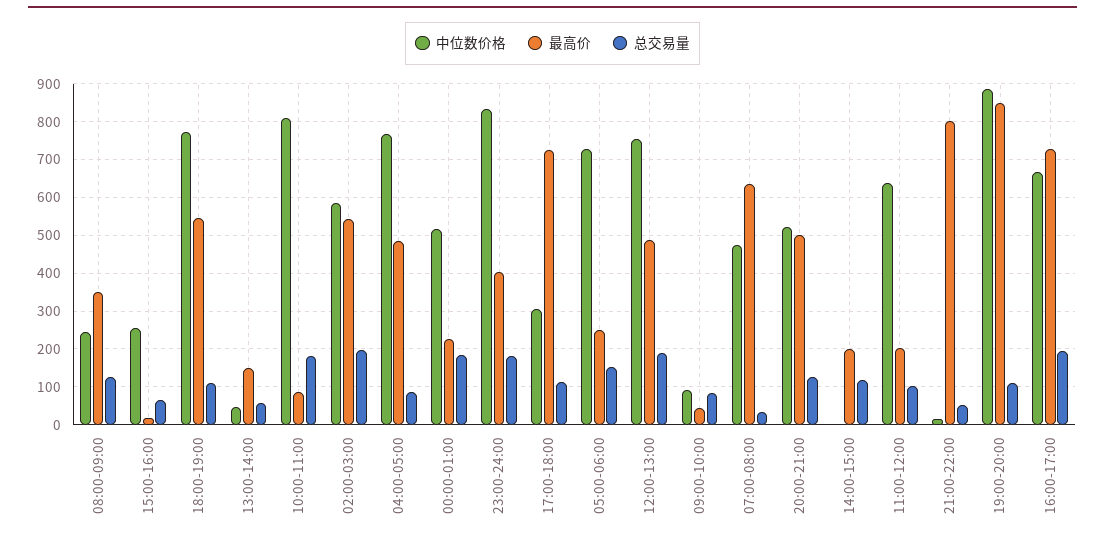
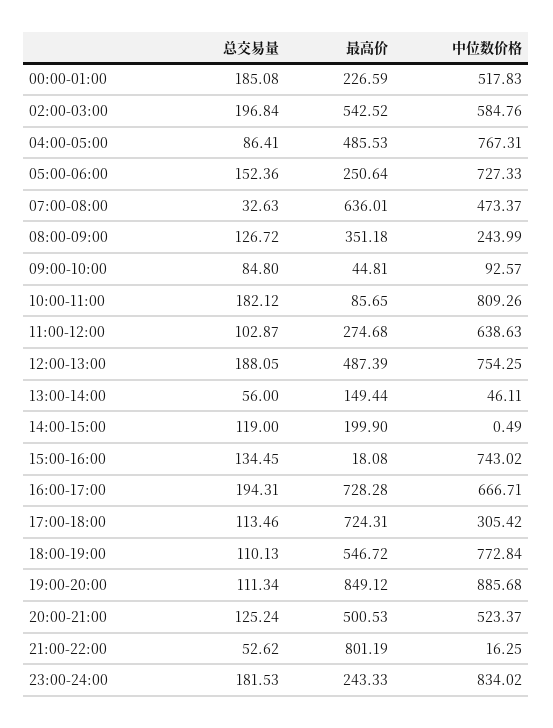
  {
    "中位数价格": {
      "08:00-09:00": 243.99,
-     "15:00-16:00": 260,
+     "15:00-16:00": 743.02,
      "18:00-19:00": 772.84,
      "13:00-14:00": 46.11,
      "10:00-11:00": 809.26,
      "02:00-03:00": 584.76,
      "04:00-05:00": 767.31,
      "00:00-01:00": 517.83,
      "23:00-24:00": 834.02,
      "17:00-18:00": 305.42,
      "05:00-06:00": 727.33,
      "12:00-13:00": 754.25,
      "09:00-10:00": 92.57,
      "07:00-08:00": 473.37,
      "20:00-21:00": 523.37,
      "14:00-15:00": 0.49,
      "11:00-12:00": 638.63,
      "21:00-22:00": 16.25,
      "19:00-20:00": 885.68,
      "16:00-17:00": 666.71
    },
    "最高价": {
      "08:00-09:00": 351.18,
      "15:00-16:00": 18.08,
      "18:00-19:00": 546.72,
      "13:00-14:00": 149.44,
      "10:00-11:00": 85.65,
      "02:00-03:00": 542.52,
      "04:00-05:00": 485.53,
      "00:00-01:00": 226.59,
-     "23:00-24:00": 400,
+     "23:00-24:00": 243.33,
      "17:00-18:00": 724.31,
      "05:00-06:00": 250.64,
      "12:00-13:00": 487.39,
      "09:00-10:00": 44.81,
      "07:00-08:00": 636.01,
      "20:00-21:00": 500.53,
      "14:00-15:00": 199.9,
-     "11:00-12:00": 200,
+     "11:00-12:00": 274.68,
      "21:00-22:00": 801.19,
      "19:00-20:00": 849.12,
      "16:00-17:00": 728.28
    },
    "总交易量": {
      "08:00-09:00": 126.72,
-     "15:00-16:00": 60,
+     "15:00-16:00": 134.45,
      "18:00-19:00": 110.13,
      "13:00-14:00": 56,
      "10:00-11:00": 182.12,
      "02:00-03:00": 196.84,
      "04:00-05:00": 86.41,
      "00:00-01:00": 185.08,
      "23:00-24:00": 181.53,
      "17:00-18:00": 113.46,
      "05:00-06:00": 152.36,
      "12:00-13:00": 188.05,
      "09:00-10:00": 84.8,
      "07:00-08:00": 32.63,
      "20:00-21:00": 125.24,
      "14:00-15:00": 119,
      "11:00-12:00": 102.87,
      "21:00-22:00": 52.62,
      "19:00-20:00": 111.34,
      "16:00-17:00": 194.31
    }
  }

